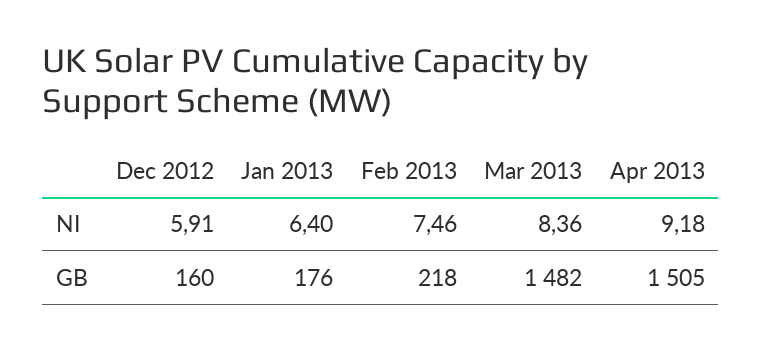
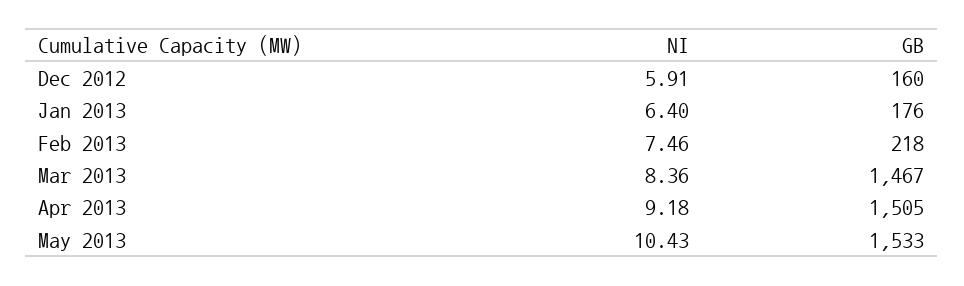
  {
    "Dec 2012": {
      "NI": 5.91,
      "GB": 160
    },
    "Jan 2013": {
      "NI": 6.4,
      "GB": 176
    },
    "Feb 2013": {
      "NI": 7.46,
      "GB": 218
    },
    "Mar 2013": {
      "NI": 8.36,
-     "GB": 1482
+     "GB": 1467
    },
    "Apr 2013": {
      "NI": 9.18,
      "GB": 1505
-   }
+   },
+   "May 2013": {
+     "NI": 10.43,
+     "GB": 1533
+   }
  }

